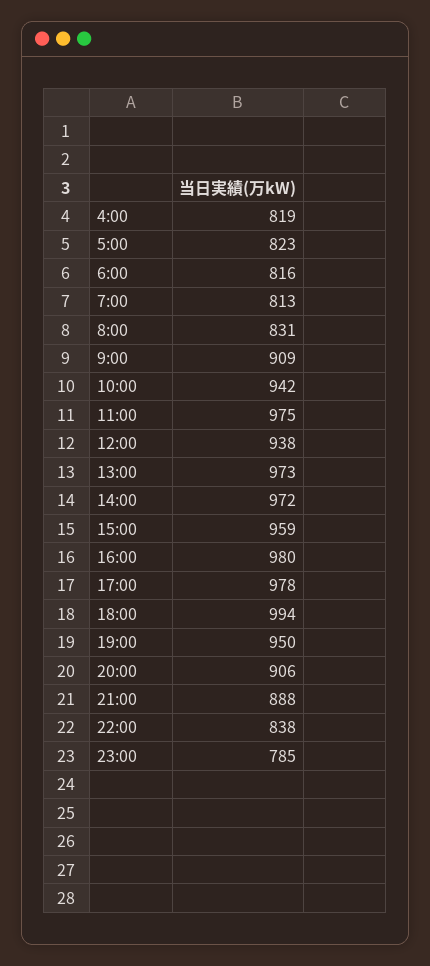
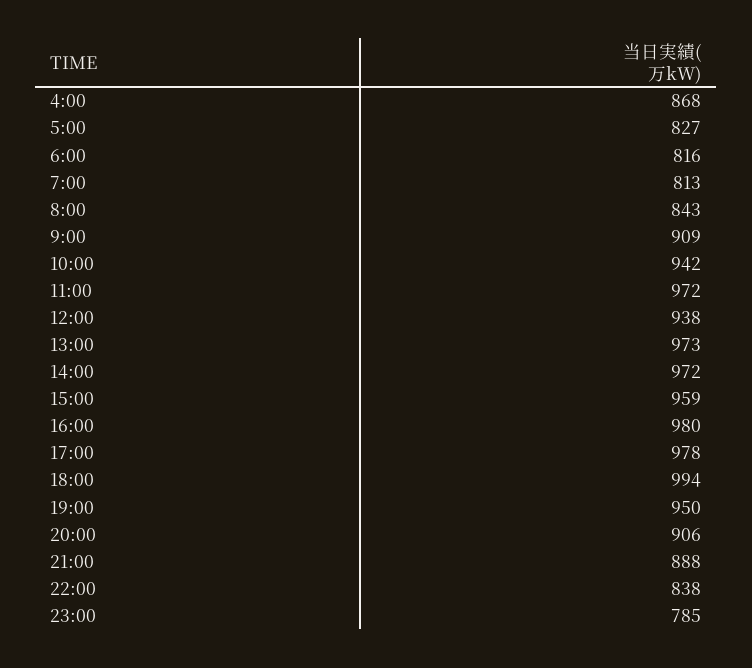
  {
-   "4:00": 819,
+   "4:00": 868,
-   "5:00": 823,
+   "5:00": 827,
    "6:00": 816,
    "7:00": 813,
-   "8:00": 831,
+   "8:00": 843,
    "9:00": 909,
    "10:00": 942,
-   "11:00": 975,
+   "11:00": 972,
    "12:00": 938,
    "13:00": 973,
    "14:00": 972,
    "15:00": 959,
    "16:00": 980,
    "17:00": 978,
    "18:00": 994,
    "19:00": 950,
    "20:00": 906,
    "21:00": 888,
    "22:00": 838,
    "23:00": 785
  }

